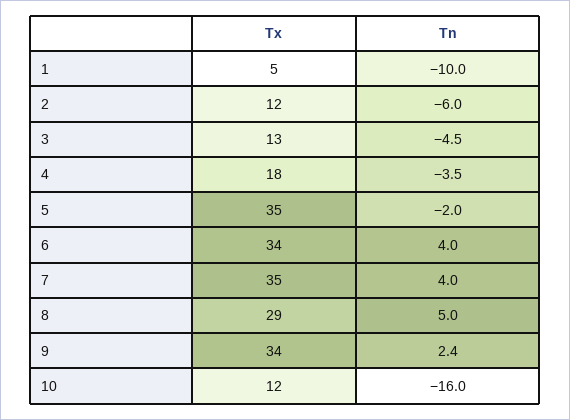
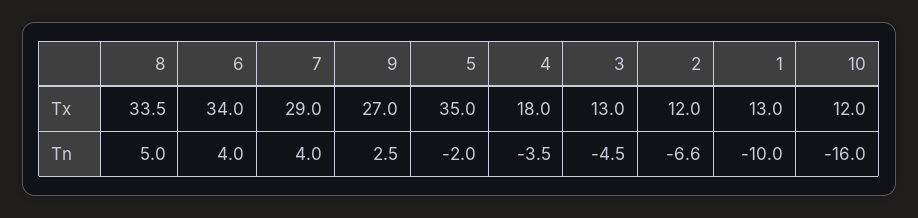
  {
    "Tx": {
-     "1": 5,
+     "1": 13,
      "2": 12,
      "3": 13,
      "4": 18,
      "5": 35,
      "6": 34,
-     "7": 35,
+     "7": 29,
-     "8": 29,
+     "8": 33.5,
-     "9": 34,
+     "9": 27,
      "10": 12
    },
    "Tn": {
      "1": -10,
-     "2": -6,
+     "2": -6.6,
      "3": -4.5,
      "4": -3.5,
      "5": -2,
      "6": 4,
      "7": 4,
      "8": 5,
-     "9": 2.4,
+     "9": 2.5,
      "10": -16
    }
  }

